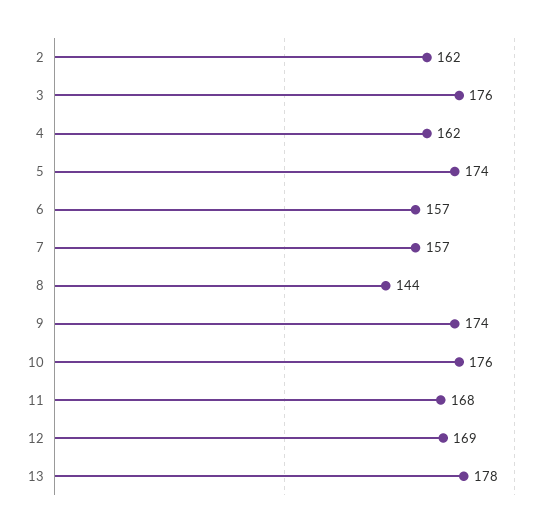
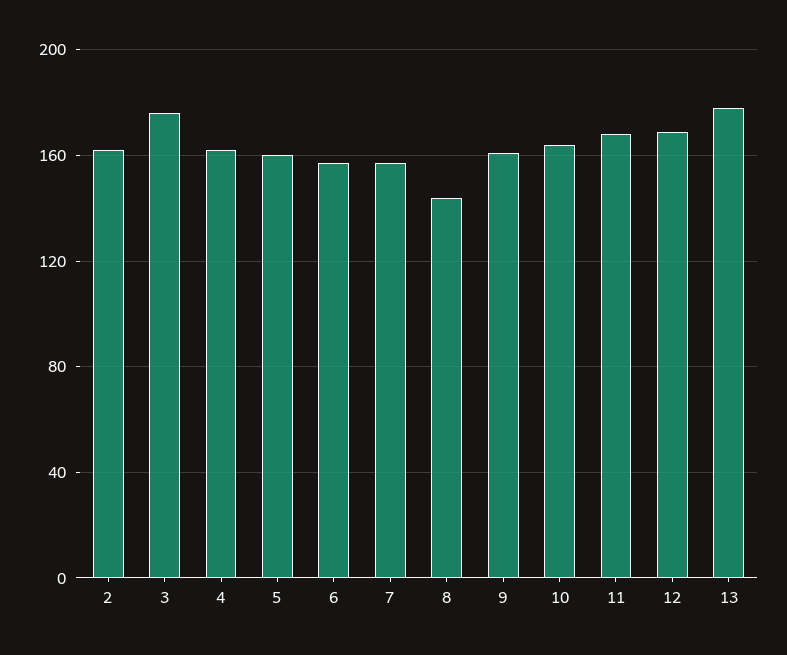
  {
    "2": 162,
    "3": 176,
    "4": 162,
-   "5": 174,
+   "5": 160,
    "6": 157,
    "7": 157,
    "8": 144,
-   "9": 174,
+   "9": 160,
-   "10": 176,
+   "10": 165,
    "11": 168,
    "12": 169,
    "13": 178
  }

